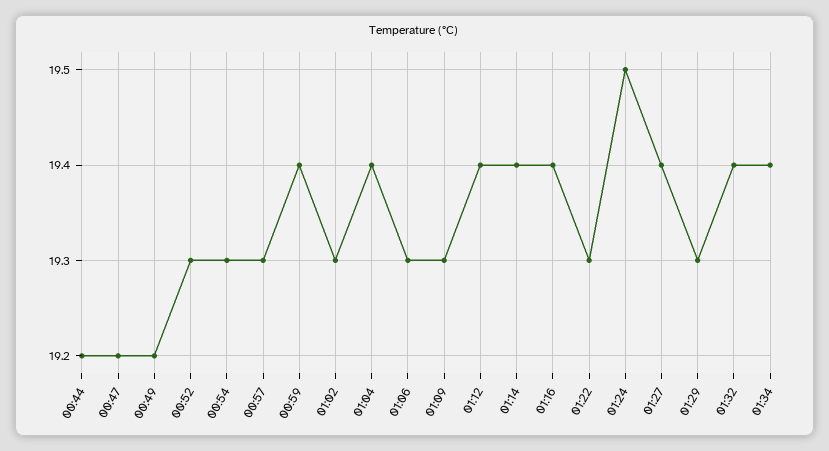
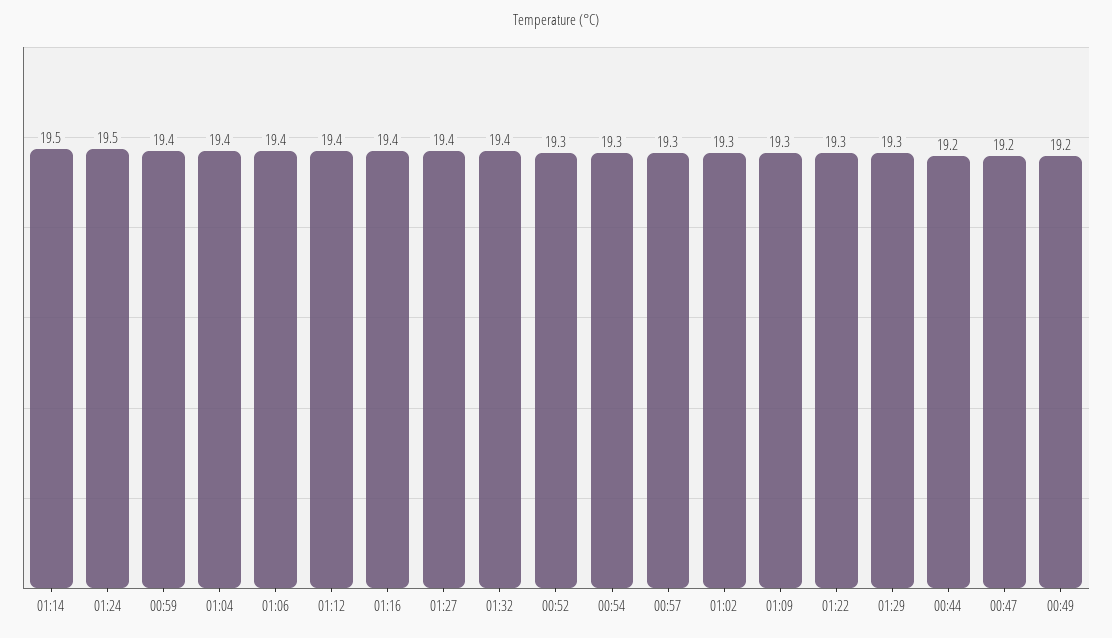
  {
    "00:44": 19.2,
    "00:47": 19.2,
    "00:49": 19.2,
    "00:52": 19.3,
    "00:54": 19.3,
    "00:57": 19.3,
    "00:59": 19.4,
    "01:02": 19.3,
    "01:04": 19.4,
-   "01:06": 19.3,
+   "01:06": 19.4,
    "01:09": 19.3,
    "01:12": 19.4,
-   "01:14": 19.4,
+   "01:14": 19.5,
    "01:16": 19.4,
    "01:22": 19.3,
    "01:24": 19.5,
    "01:27": 19.4,
    "01:29": 19.3,
-   "01:32": 19.4,
+   "01:32": 19.4
-   "01:34": 19.4
  }

